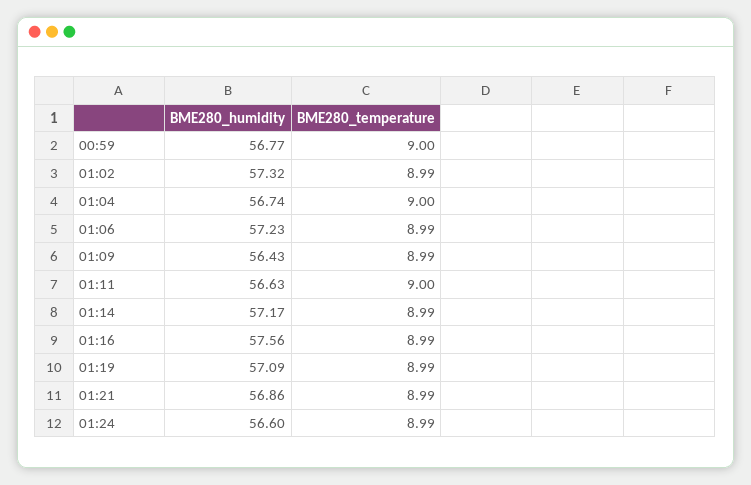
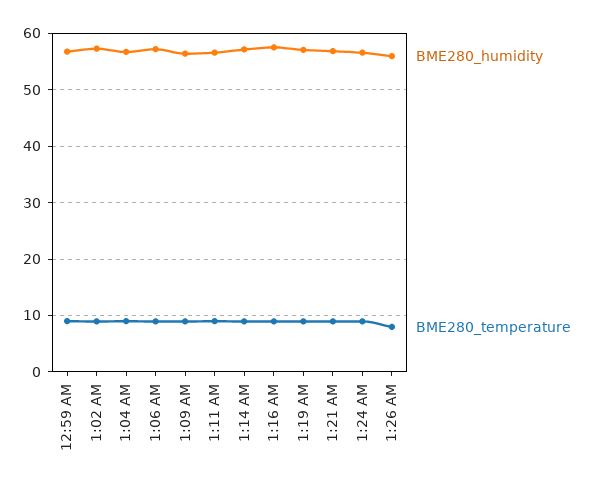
  {
    "BME280_humidity": {
      "00:59": 56.77,
      "01:02": 57.32,
      "01:04": 56.74,
      "01:06": 57.23,
      "01:09": 56.43,
      "01:11": 56.63,
      "01:14": 57.17,
      "01:16": 57.56,
      "01:19": 57.09,
      "01:21": 56.86,
-     "01:24": 56.6
+     "01:24": 56.6,
+     "1:26 AM": 56
    },
    "BME280_temperature": {
      "00:59": 9,
      "01:02": 8.99,
      "01:04": 9,
      "01:06": 8.99,
      "01:09": 8.99,
      "01:11": 9,
      "01:14": 8.99,
      "01:16": 8.99,
      "01:19": 8.99,
      "01:21": 8.99,
-     "01:24": 8.99
+     "01:24": 8.99,
+     "1:26 AM": 8
    }
  }

